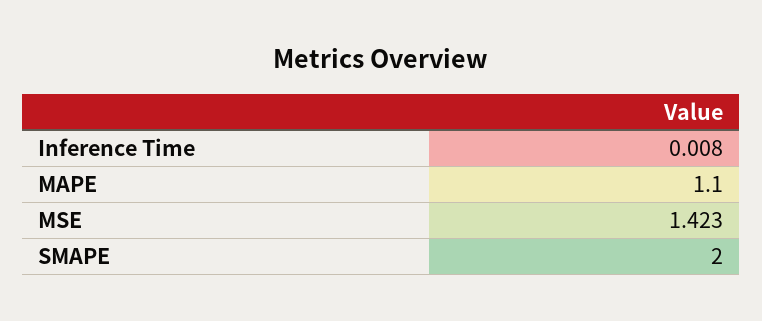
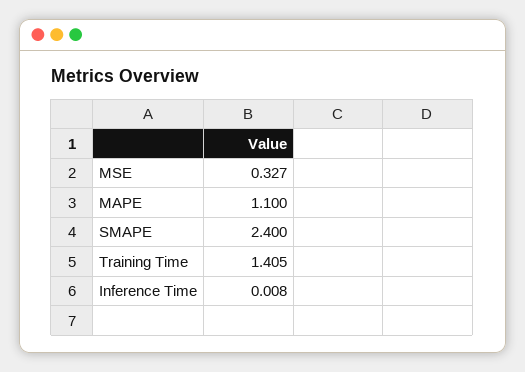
  {
    "Inference Time": 0.008,
    "MAPE": 1.1,
-   "MSE": 1.423,
+   "MSE": 0.327,
-   "SMAPE": 2
+   "SMAPE": 2.4,
+   "Training Time": 1.405
  }

